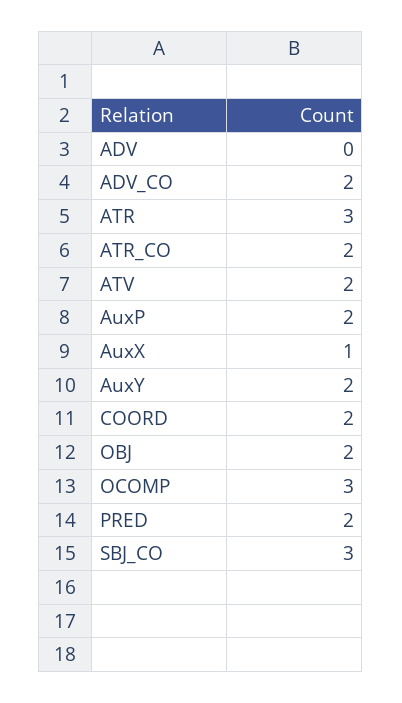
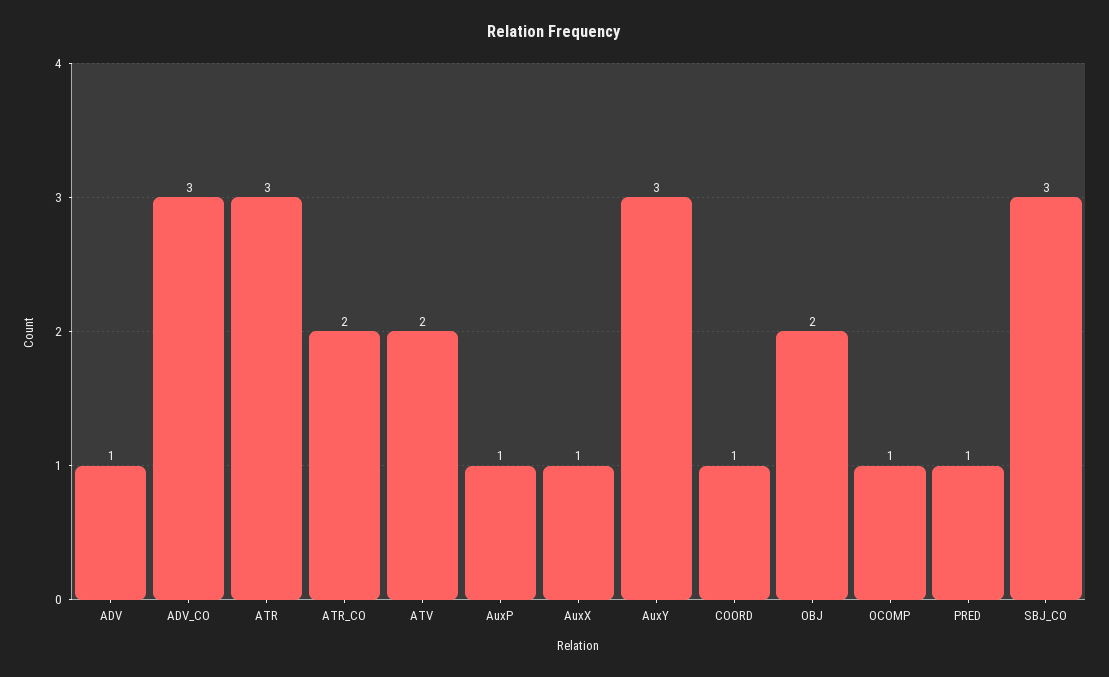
  {
-   "ADV": 0,
+   "ADV": 1,
-   "ADV_CO": 2,
+   "ADV_CO": 3,
    "ATR": 3,
    "ATR_CO": 2,
    "ATV": 2,
-   "AuxP": 2,
+   "AuxP": 1,
    "AuxX": 1,
-   "AuxY": 2,
+   "AuxY": 3,
-   "COORD": 2,
+   "COORD": 1,
    "OBJ": 2,
-   "OCOMP": 3,
+   "OCOMP": 1,
-   "PRED": 2,
+   "PRED": 1,
    "SBJ_CO": 3
  }

